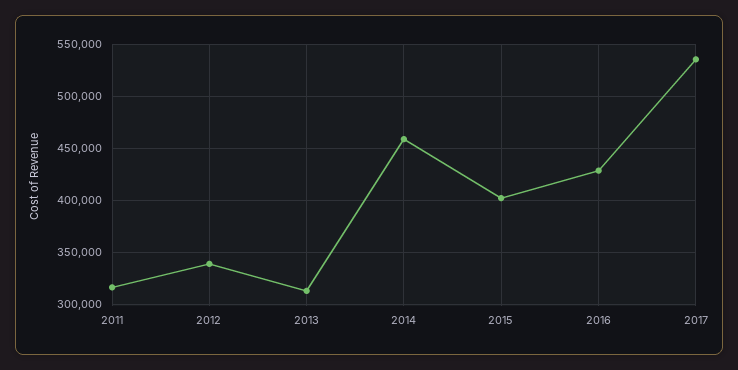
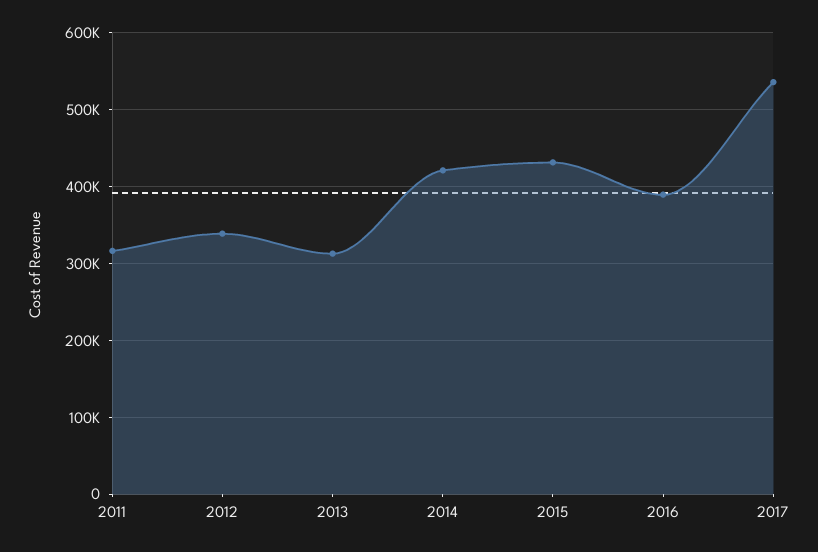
  {
    "2011": 320000,
    "2012": 340000,
    "2013": 310000,
-   "2014": 460000,
+   "2014": 420000,
-   "2015": 400000,
+   "2015": 430000,
-   "2016": 430000,
+   "2016": 390000,
    "2017": 540000
  }

